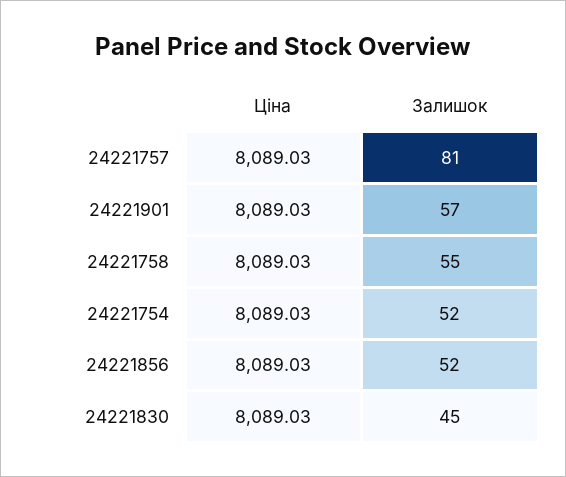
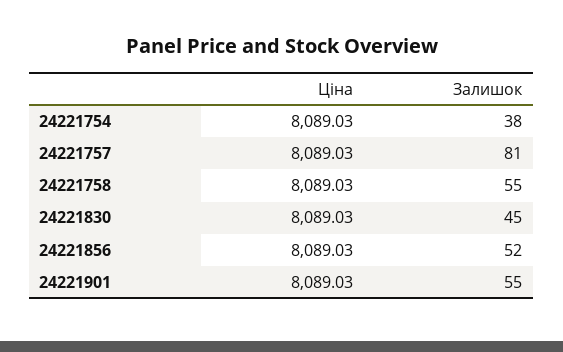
  {
    "Ціна": {
      "24221757": 8089.03,
      "24221901": 8089.03,
      "24221758": 8089.03,
      "24221754": 8089.03,
      "24221856": 8089.03,
      "24221830": 8089.03
    },
    "Залишок": {
      "24221757": 81,
-     "24221901": 57,
+     "24221901": 55,
      "24221758": 55,
-     "24221754": 52,
+     "24221754": 38,
      "24221856": 52,
      "24221830": 45
    }
  }

